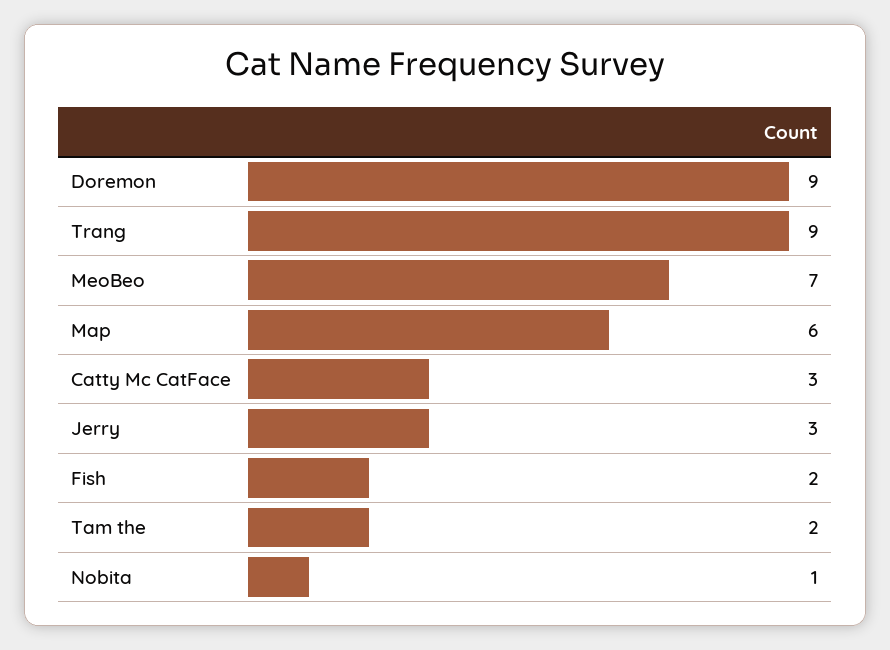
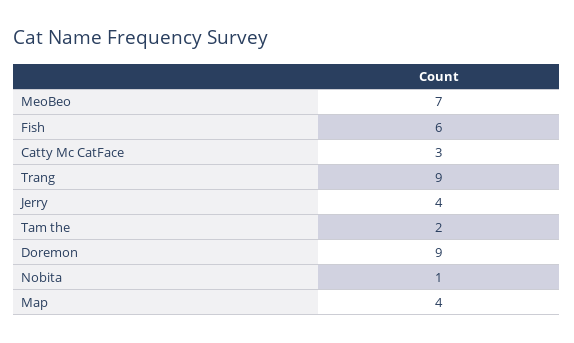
  {
    "Doremon": 9,
    "Trang": 9,
    "MeoBeo": 7,
-   "Map": 6,
+   "Map": 4,
    "Catty Mc CatFace": 3,
-   "Jerry": 3,
+   "Jerry": 4,
-   "Fish": 2,
+   "Fish": 6,
    "Tam the": 2,
    "Nobita": 1
  }

